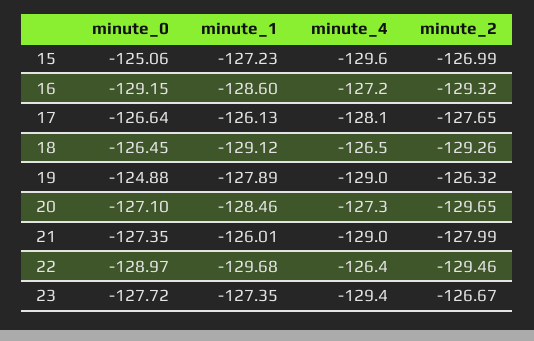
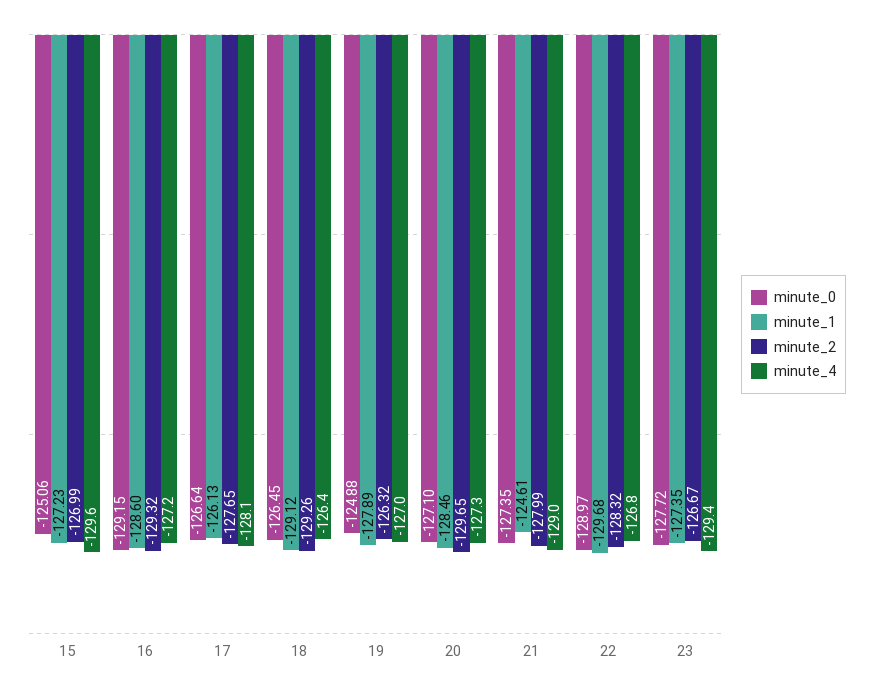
  {
    "minute_0": {
      "15": -125.06,
      "16": -129.15,
      "17": -126.64,
      "18": -126.45,
      "19": -124.88,
      "20": -127.1,
      "21": -127.35,
      "22": -128.97,
      "23": -127.72
    },
    "minute_1": {
      "15": -127.23,
      "16": -128.6,
      "17": -126.13,
      "18": -129.12,
      "19": -127.89,
      "20": -128.46,
-     "21": -126.01,
+     "21": -124.61,
      "22": -129.68,
      "23": -127.35
    },
    "minute_4": {
      "15": -129.6,
      "16": -127.2,
      "17": -128.1,
-     "18": -126.5,
+     "18": -126.4,
-     "19": -129,
+     "19": -127,
      "20": -127.3,
      "21": -129,
-     "22": -126.4,
+     "22": -126.8,
      "23": -129.4
    },
    "minute_2": {
      "15": -126.99,
      "16": -129.32,
      "17": -127.65,
      "18": -129.26,
      "19": -126.32,
      "20": -129.65,
      "21": -127.99,
-     "22": -129.46,
+     "22": -128.32,
      "23": -126.67
    }
  }

